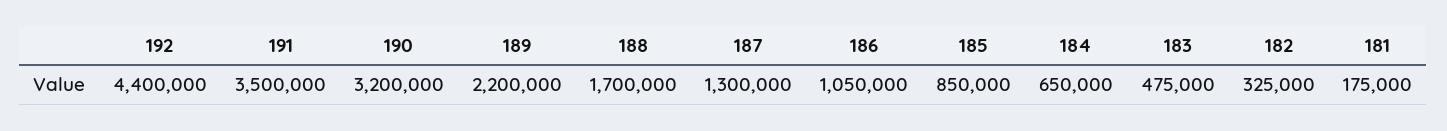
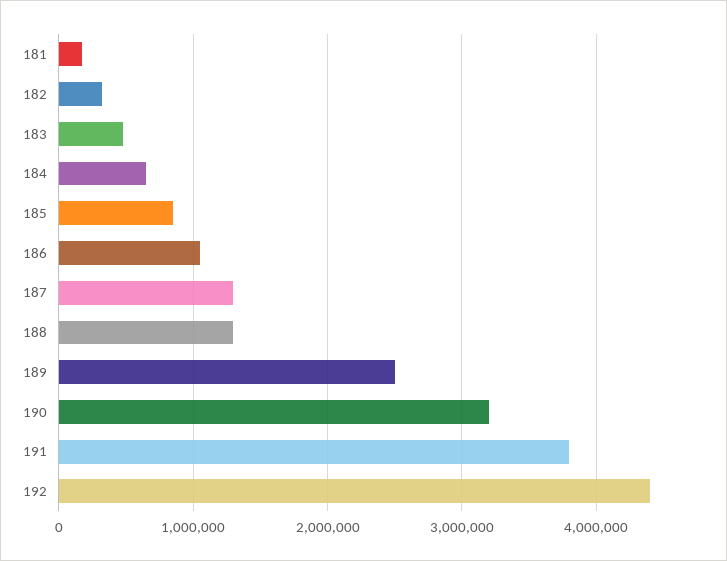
  {
    "192": 4400000,
-   "191": 3500000,
+   "191": 3800000,
    "190": 3200000,
-   "189": 2200000,
+   "189": 2500000,
-   "188": 1700000,
+   "188": 1300000,
    "187": 1300000,
    "186": 1050000,
    "185": 850000,
    "184": 650000,
    "183": 475000,
    "182": 325000,
    "181": 175000
  }

